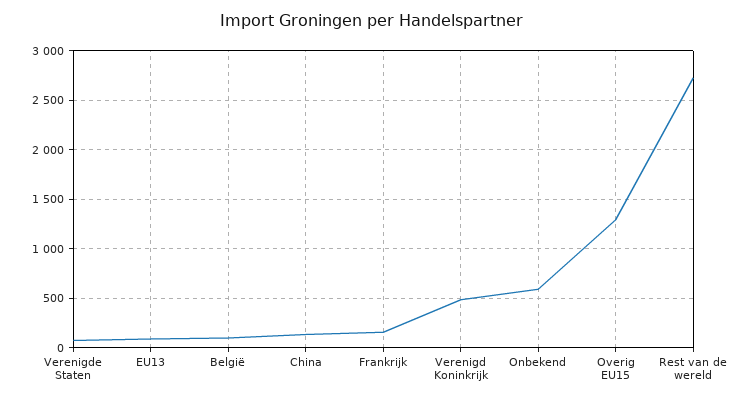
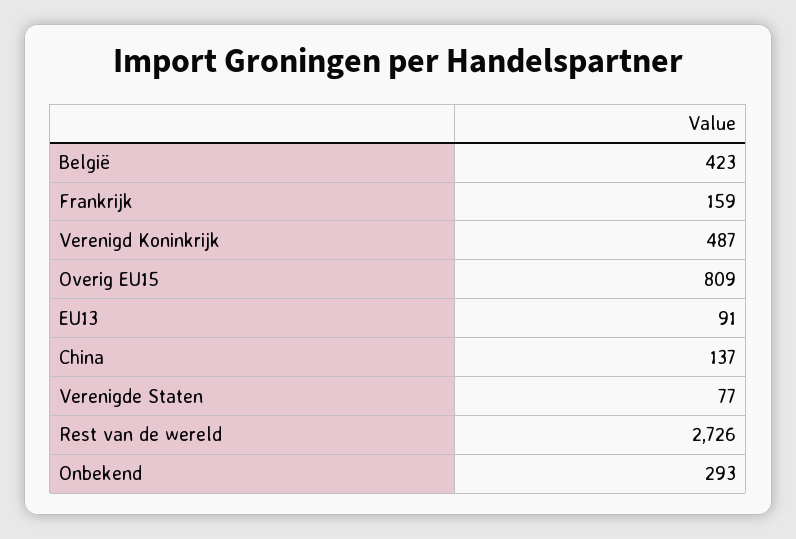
  {
    "Verenigde Staten": 77,
    "EU13": 91,
-   "België": 100,
+   "België": 423,
    "China": 137,
    "Frankrijk": 159,
    "Verenigd Koninkrijk": 487,
-   "Onbekend": 600,
+   "Onbekend": 293,
-   "Overig EU15": 1300,
+   "Overig EU15": 809,
    "Rest van de wereld": 2726
  }

